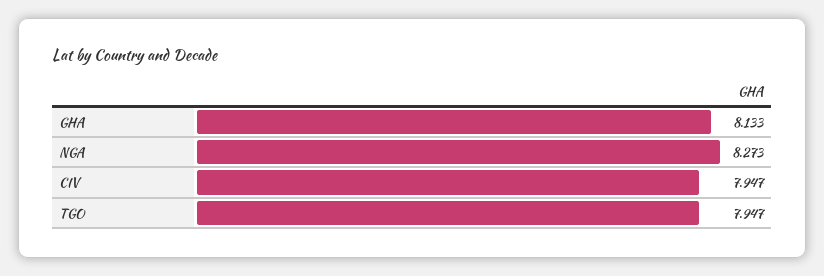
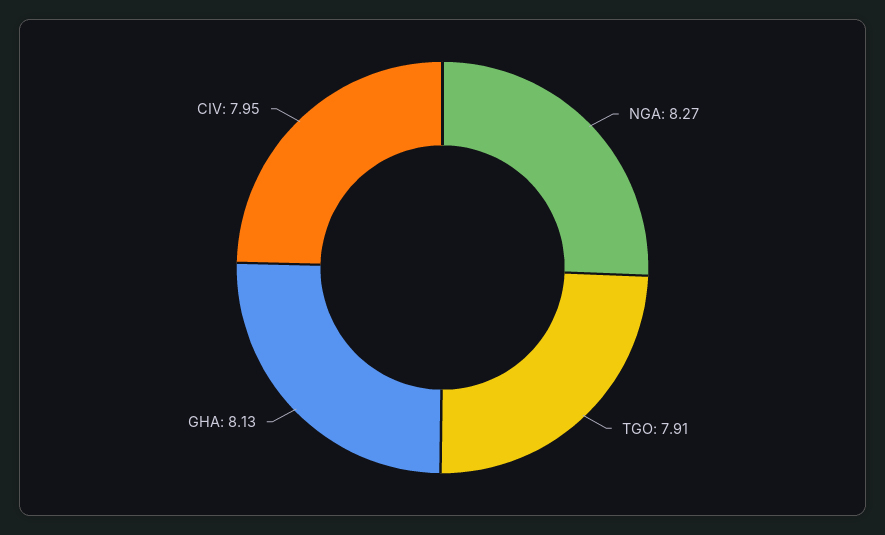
  {
    "GHA": 8.133,
    "NGA": 8.273,
    "CIV": 7.947,
-   "TGO": 7.947
+   "TGO": 7.91
  }

